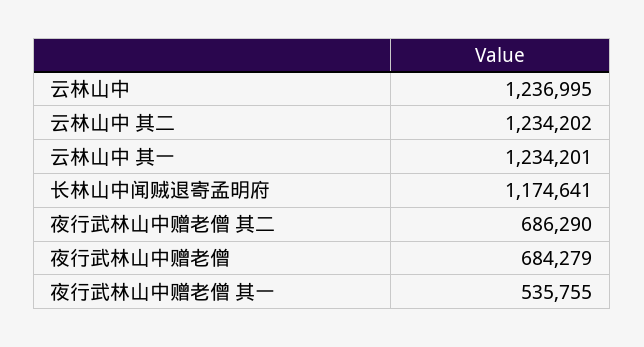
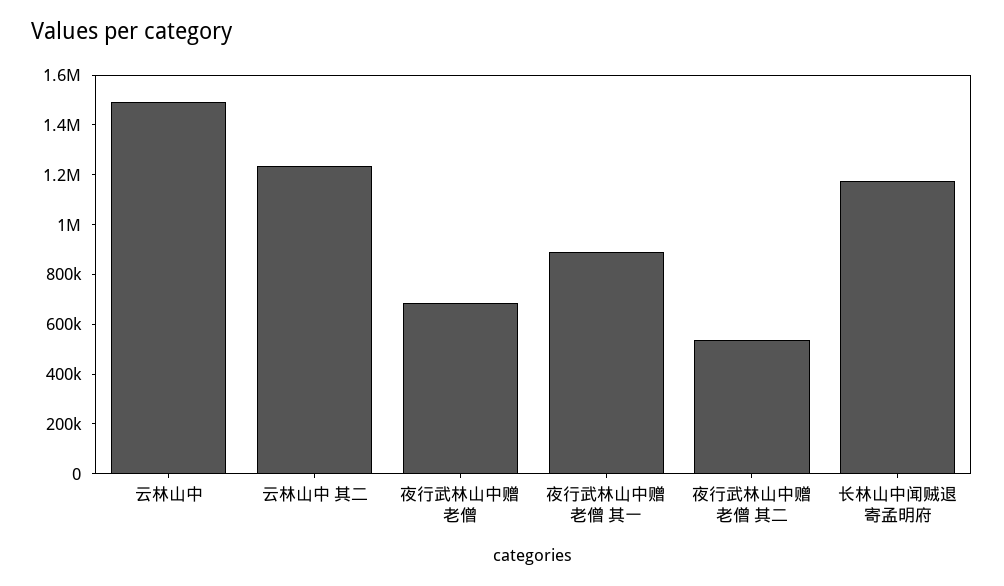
  {
-   "云林山中": 1236995,
+   "云林山中": 1500000,
    "云林山中 其二": 1234202,
-   "云林山中 其一": 1234201,
    "长林山中闻贼退寄孟明府": 1174641,
-   "夜行武林山中赠老僧 其二": 686290,
+   "夜行武林山中赠老僧 其二": 550000,
    "夜行武林山中赠老僧": 684279,
-   "夜行武林山中赠老僧 其一": 535755
+   "夜行武林山中赠老僧 其一": 900000
  }

